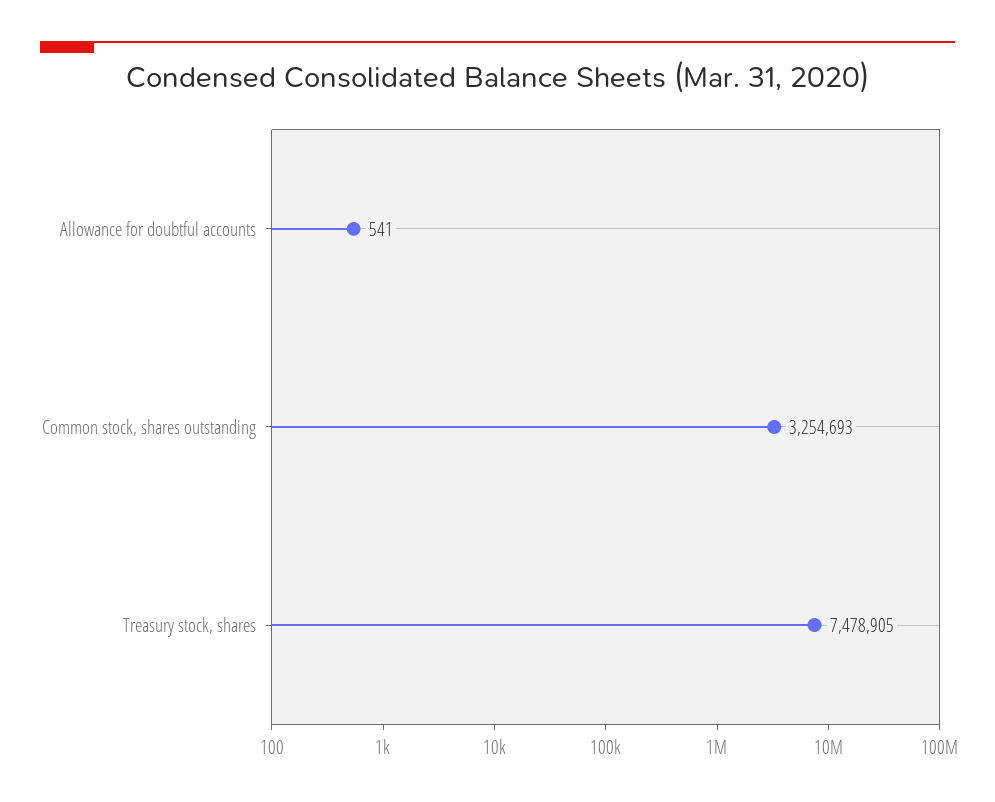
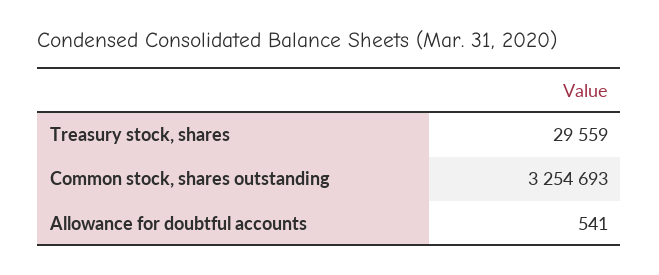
  {
    "Allowance for doubtful accounts": 541,
    "Common stock, shares outstanding": 3254693,
-   "Treasury stock, shares": 7478905
+   "Treasury stock, shares": 29559
  }

